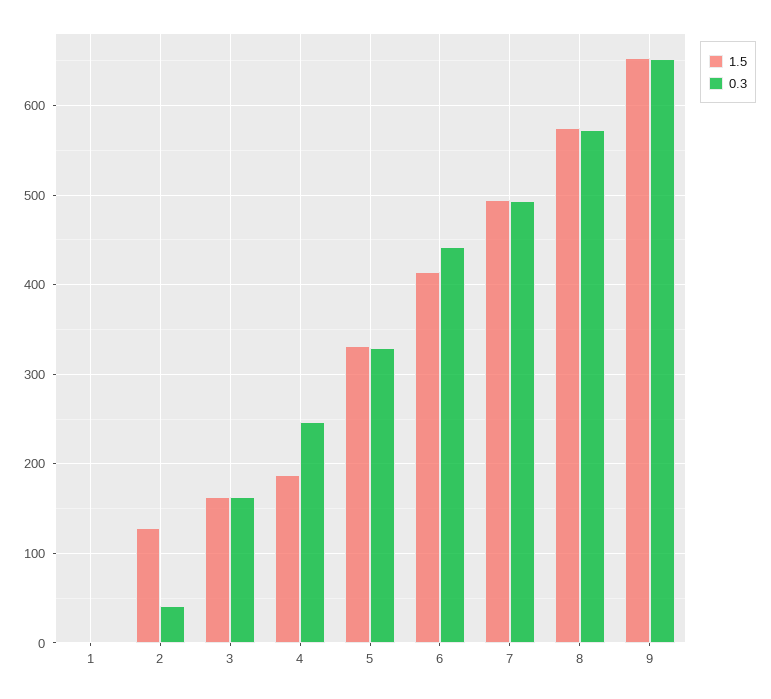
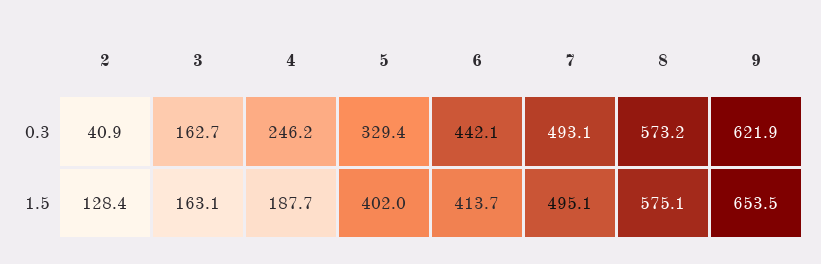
  {
    "1.5": {
-     "1": 0,
      "2": 128.4,
      "3": 163.1,
      "4": 187.7,
-     "5": 330,
+     "5": 402,
      "6": 413.7,
      "7": 495.1,
      "8": 575.1,
      "9": 653.5
    },
    "0.3": {
-     "1": 0,
      "2": 40.9,
      "3": 162.7,
      "4": 246.2,
      "5": 329.4,
      "6": 442.1,
      "7": 493.1,
      "8": 573.2,
-     "9": 650
+     "9": 621.9
    }
  }

